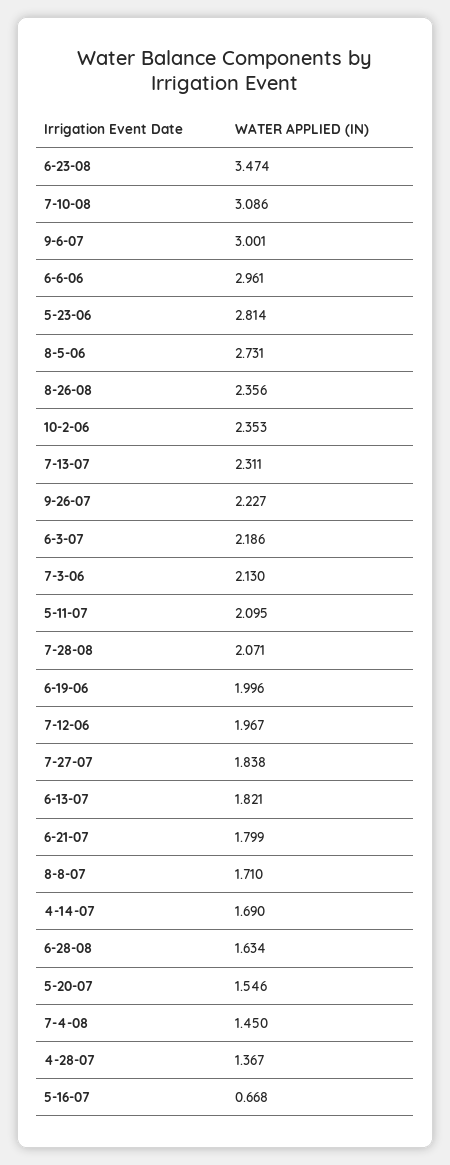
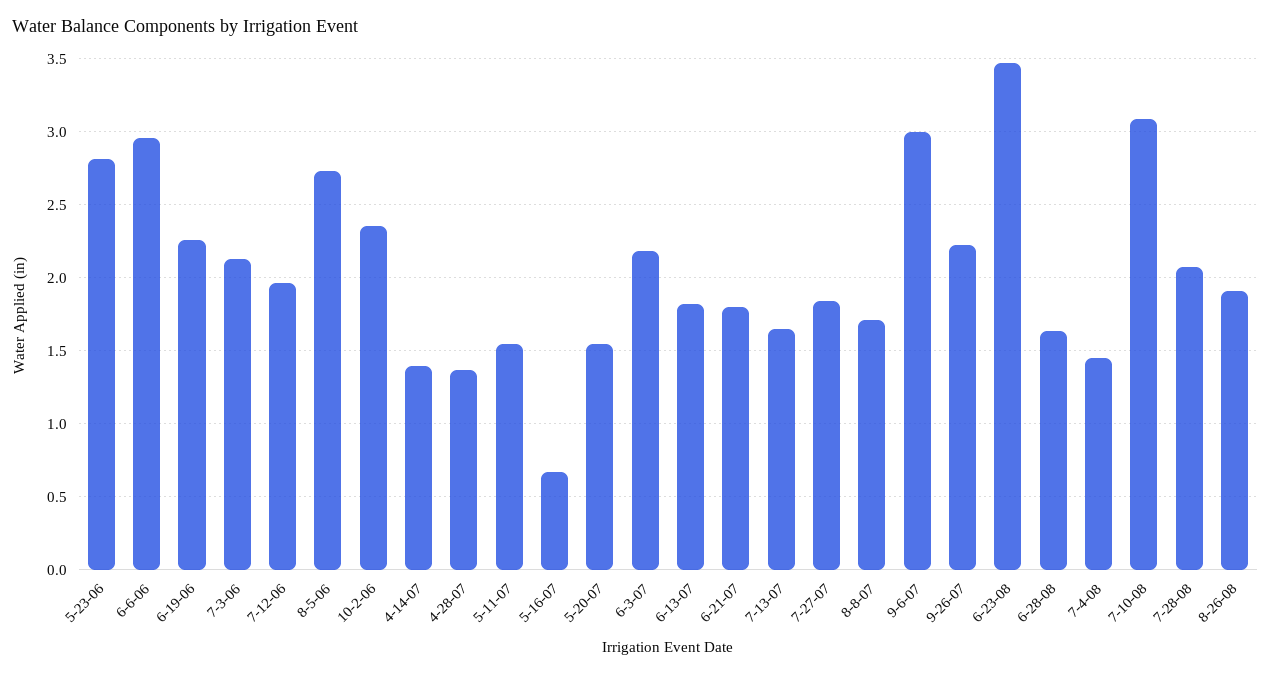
  {
    "6-23-08": 3.474,
    "7-10-08": 3.086,
    "9-6-07": 3.001,
    "6-6-06": 2.961,
    "5-23-06": 2.814,
    "8-5-06": 2.731,
-   "8-26-08": 2.356,
+   "8-26-08": 1.9,
    "10-2-06": 2.353,
-   "7-13-07": 2.311,
+   "7-13-07": 1.65,
    "9-26-07": 2.227,
    "6-3-07": 2.186,
    "7-3-06": 2.13,
-   "5-11-07": 2.095,
+   "5-11-07": 1.55,
    "7-28-08": 2.071,
-   "6-19-06": 1.996,
+   "6-19-06": 2.25,
    "7-12-06": 1.967,
    "7-27-07": 1.838,
    "6-13-07": 1.821,
    "6-21-07": 1.799,
    "8-8-07": 1.71,
-   "4-14-07": 1.69,
+   "4-14-07": 1.4,
    "6-28-08": 1.634,
    "5-20-07": 1.546,
    "7-4-08": 1.45,
    "4-28-07": 1.367,
    "5-16-07": 0.668
  }

